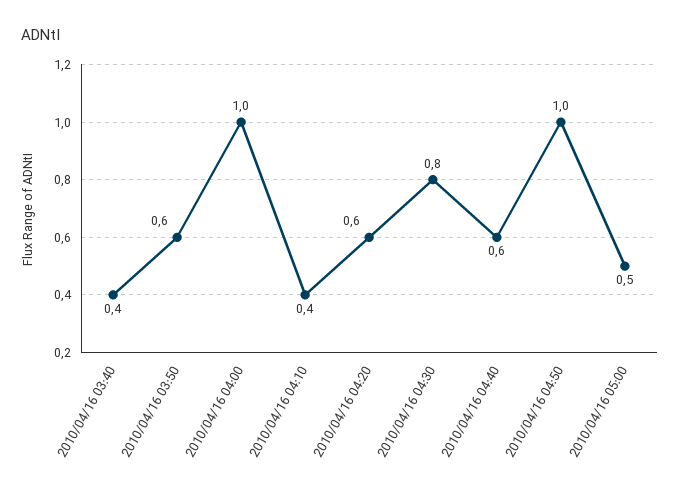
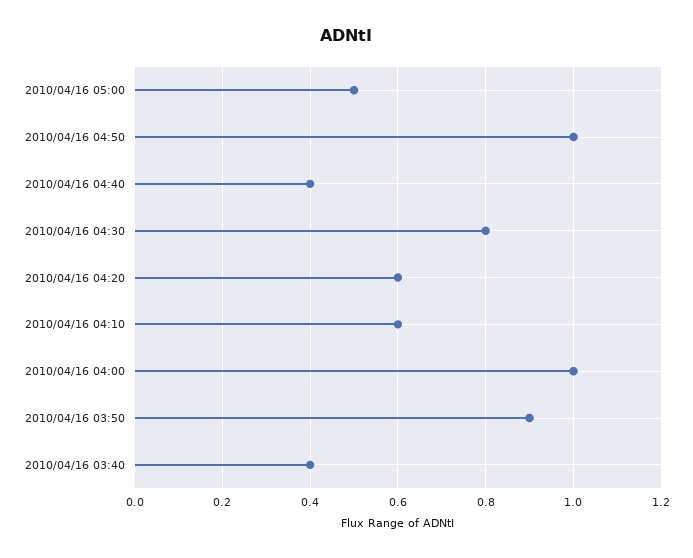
  {
    "2010/04/16 03:40": 0.4,
-   "2010/04/16 03:50": 0.6,
+   "2010/04/16 03:50": 0.9,
    "2010/04/16 04:00": 1,
-   "2010/04/16 04:10": 0.4,
+   "2010/04/16 04:10": 0.6,
    "2010/04/16 04:20": 0.6,
    "2010/04/16 04:30": 0.8,
-   "2010/04/16 04:40": 0.6,
+   "2010/04/16 04:40": 0.4,
    "2010/04/16 04:50": 1,
    "2010/04/16 05:00": 0.5
  }

